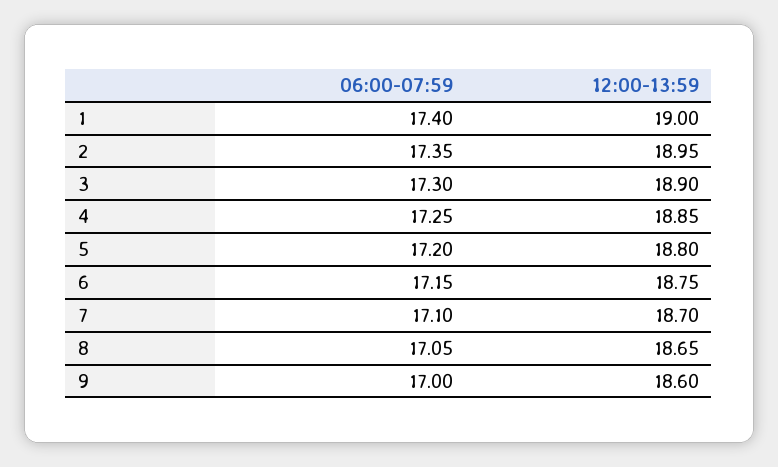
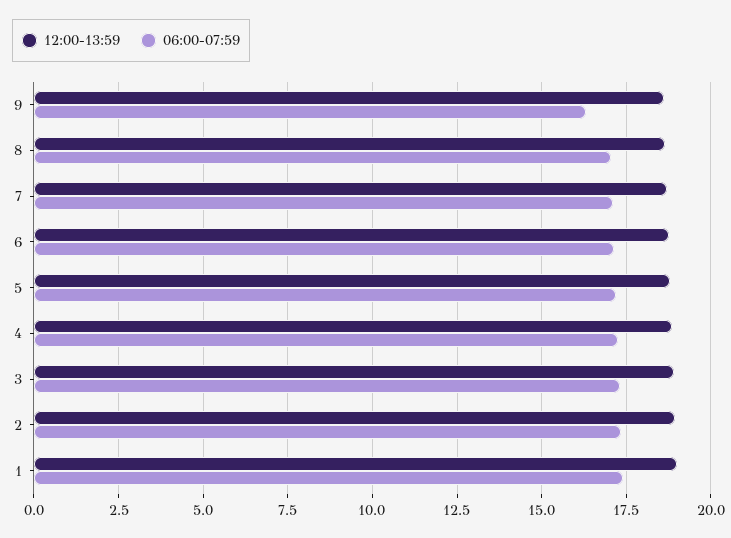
  {
    "06:00-07:59": {
      "1": 17.4,
      "2": 17.35,
      "3": 17.3,
      "4": 17.25,
      "5": 17.2,
      "6": 17.15,
      "7": 17.1,
      "8": 17.05,
-     "9": 17
+     "9": 16.25
    },
    "12:00-13:59": {
      "1": 19,
      "2": 18.95,
      "3": 18.9,
      "4": 18.85,
      "5": 18.8,
      "6": 18.75,
      "7": 18.7,
      "8": 18.65,
      "9": 18.6
    }
  }

